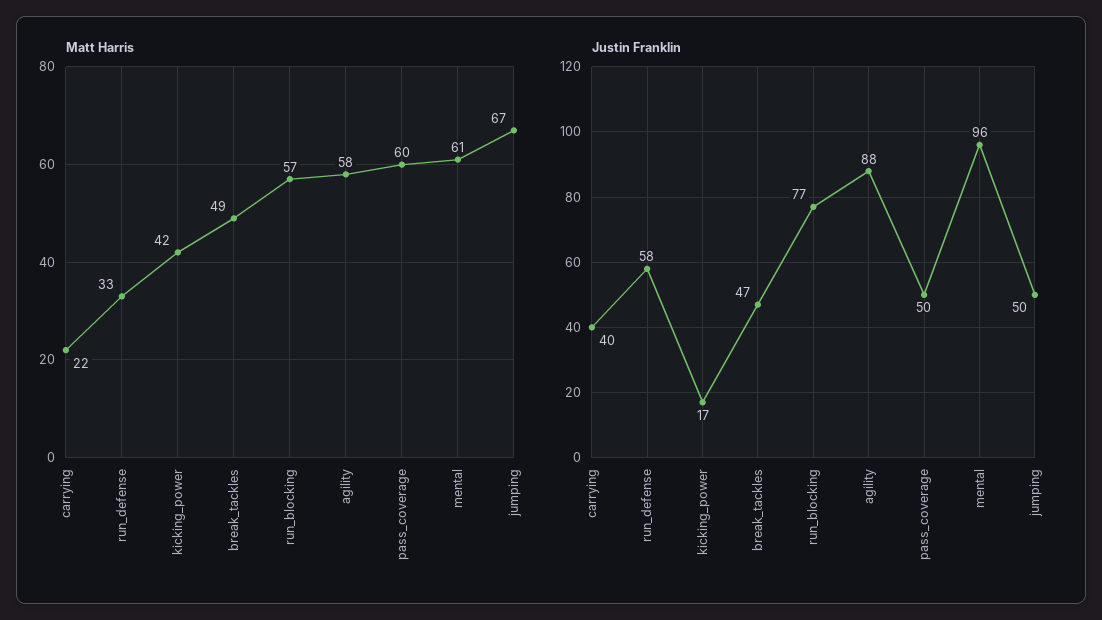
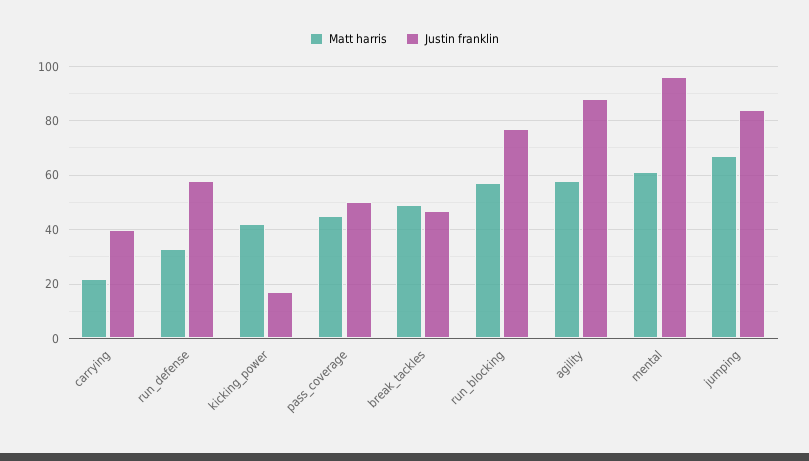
  {
    "Matt Harris": {
      "carrying": 22,
      "run_defense": 33,
      "kicking_power": 42,
      "break_tackles": 49,
      "run_blocking": 57,
      "agility": 58,
-     "pass_coverage": 60,
+     "pass_coverage": 45,
      "mental": 61,
      "jumping": 67
    },
    "Justin Franklin": {
      "carrying": 40,
      "run_defense": 58,
      "kicking_power": 17,
      "break_tackles": 47,
      "run_blocking": 77,
      "agility": 88,
      "pass_coverage": 50,
      "mental": 96,
-     "jumping": 50
+     "jumping": 85
    }
  }

